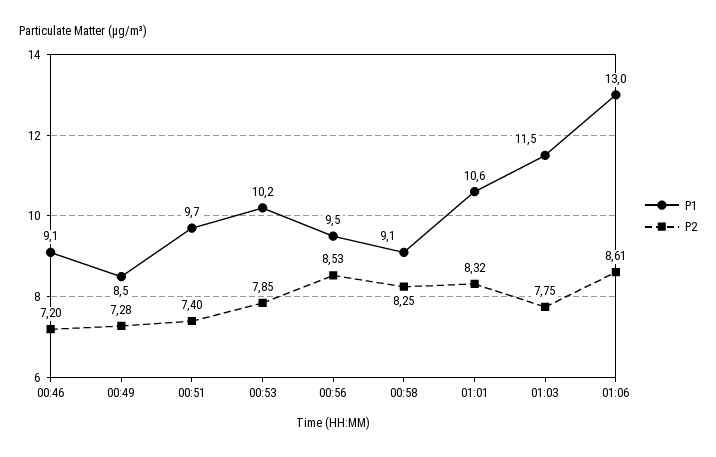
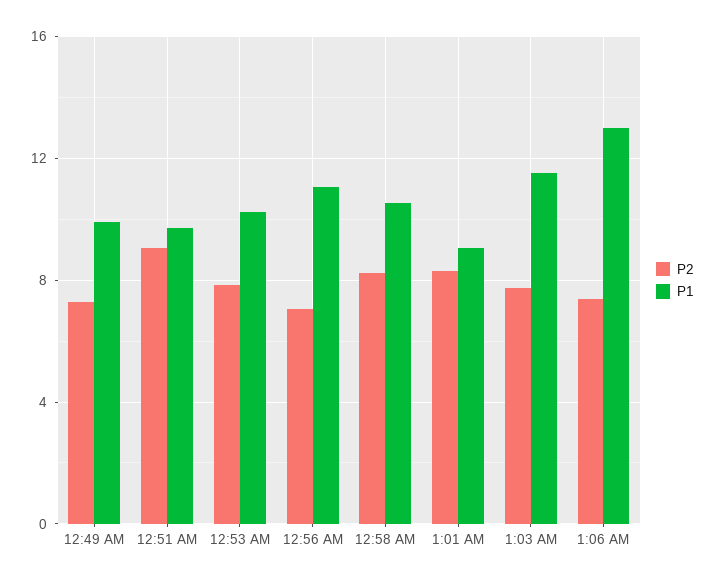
  {
    "P1": {
-     "00:46": 9.1,
-     "00:49": 8.5,
+     "00:49": 10,
      "00:51": 9.7,
      "00:53": 10.2,
-     "00:56": 9.5,
+     "00:56": 11,
-     "00:58": 9.1,
+     "00:58": 10.5,
-     "01:01": 10.6,
+     "01:01": 9,
      "01:03": 11.5,
      "01:06": 13
    },
    "P2": {
-     "00:46": 7.2,
      "00:49": 7.28,
-     "00:51": 7.4,
+     "00:51": 9,
      "00:53": 7.85,
-     "00:56": 8.53,
+     "00:56": 7,
      "00:58": 8.25,
      "01:01": 8.32,
      "01:03": 7.75,
-     "01:06": 8.61
+     "01:06": 7.5
    }
  }

